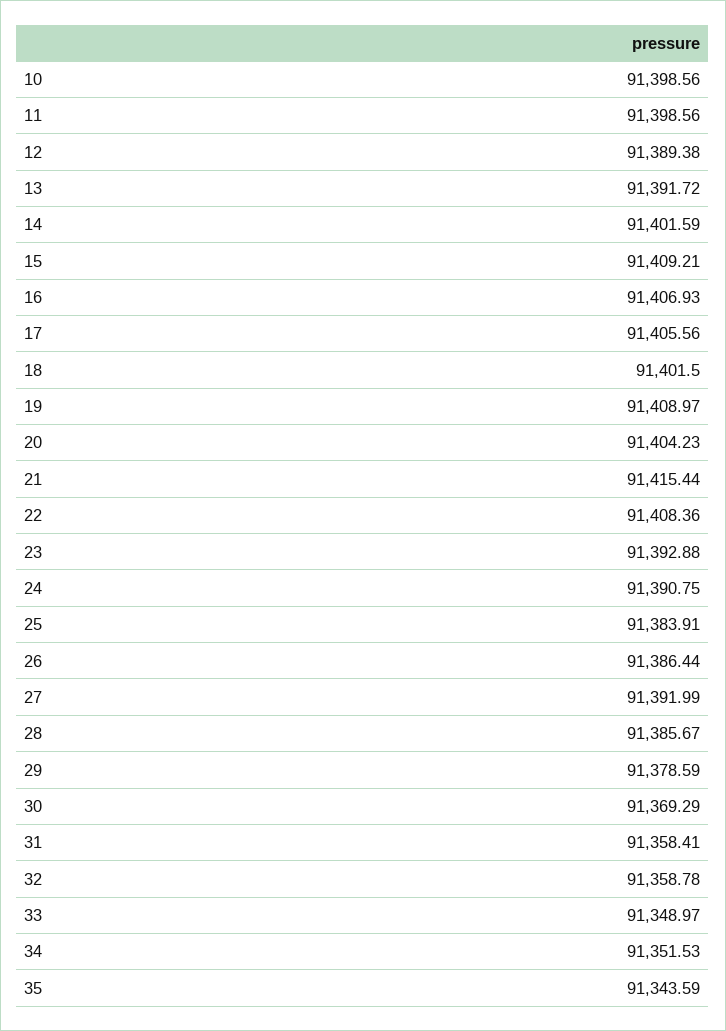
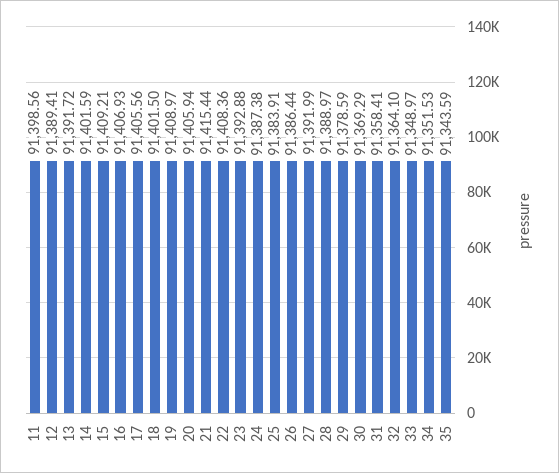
  {
-   "10": 91398.56,
    "11": 91398.56,
-   "12": 91389.38,
+   "12": 91389.41,
    "13": 91391.72,
    "14": 91401.59,
    "15": 91409.21,
    "16": 91406.93,
    "17": 91405.56,
    "18": 91401.5,
    "19": 91408.97,
-   "20": 91404.23,
+   "20": 91405.94,
    "21": 91415.44,
    "22": 91408.36,
    "23": 91392.88,
-   "24": 91390.75,
+   "24": 91387.38,
    "25": 91383.91,
    "26": 91386.44,
    "27": 91391.99,
-   "28": 91385.67,
+   "28": 91388.97,
    "29": 91378.59,
    "30": 91369.29,
    "31": 91358.41,
-   "32": 91358.78,
+   "32": 91364.1,
    "33": 91348.97,
    "34": 91351.53,
    "35": 91343.59
  }

